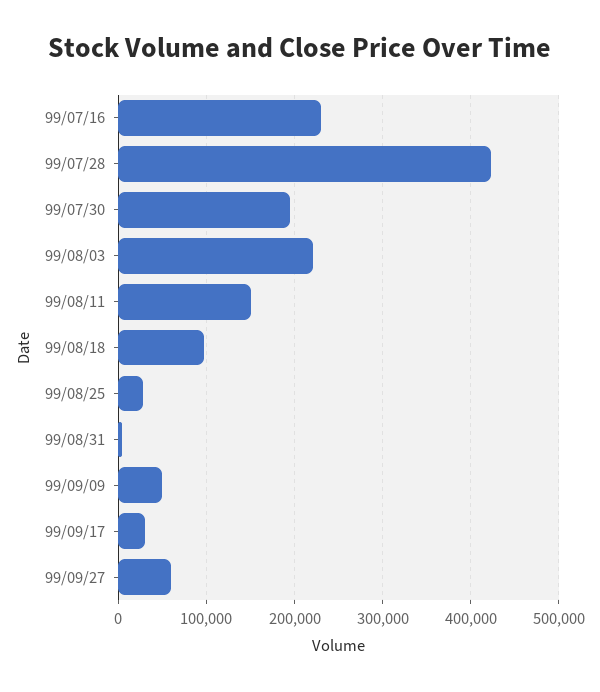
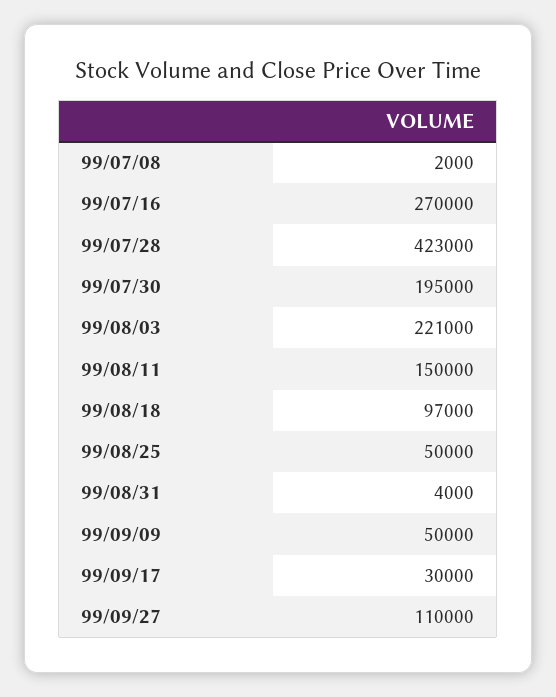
  {
-   "99/07/16": 230000,
+   "99/07/16": 270000,
    "99/07/28": 423000,
    "99/07/30": 195000,
    "99/08/03": 221000,
    "99/08/11": 150000,
    "99/08/18": 97000,
-   "99/08/25": 30000,
+   "99/08/25": 50000,
    "99/08/31": 4000,
    "99/09/09": 50000,
    "99/09/17": 30000,
-   "99/09/27": 60000
+   "99/09/27": 110000,
+   "99/07/08": 2000
  }

